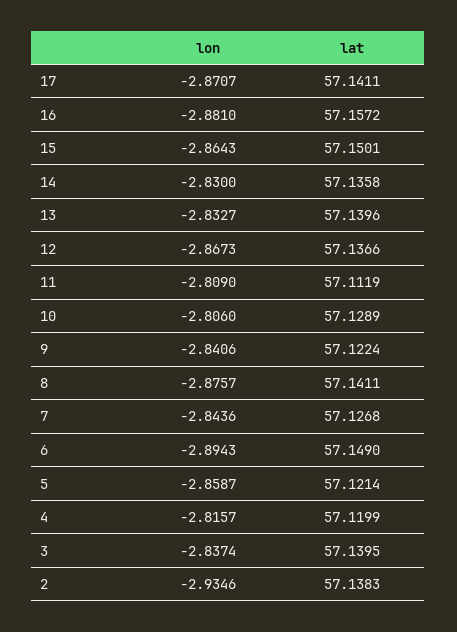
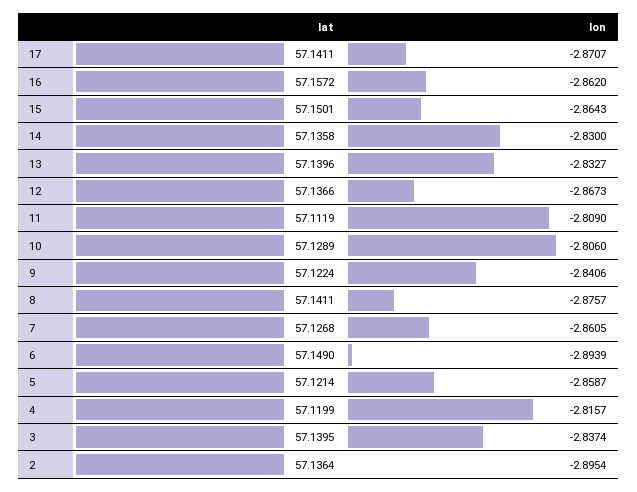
  {
    "lon": {
      "17": -2.8707,
-     "16": -2.881,
+     "16": -2.862,
      "15": -2.8643,
      "14": -2.83,
      "13": -2.8327,
      "12": -2.8673,
      "11": -2.809,
      "10": -2.806,
      "9": -2.8406,
      "8": -2.8757,
-     "7": -2.8436,
+     "7": -2.8605,
-     "6": -2.8943,
+     "6": -2.8939,
      "5": -2.8587,
      "4": -2.8157,
      "3": -2.8374,
-     "2": -2.9346
+     "2": -2.8954
    },
    "lat": {
      "17": 57.1411,
      "16": 57.1572,
      "15": 57.1501,
      "14": 57.1358,
      "13": 57.1396,
      "12": 57.1366,
      "11": 57.1119,
      "10": 57.1289,
      "9": 57.1224,
      "8": 57.1411,
      "7": 57.1268,
      "6": 57.149,
      "5": 57.1214,
      "4": 57.1199,
      "3": 57.1395,
-     "2": 57.1383
+     "2": 57.1364
    }
  }

